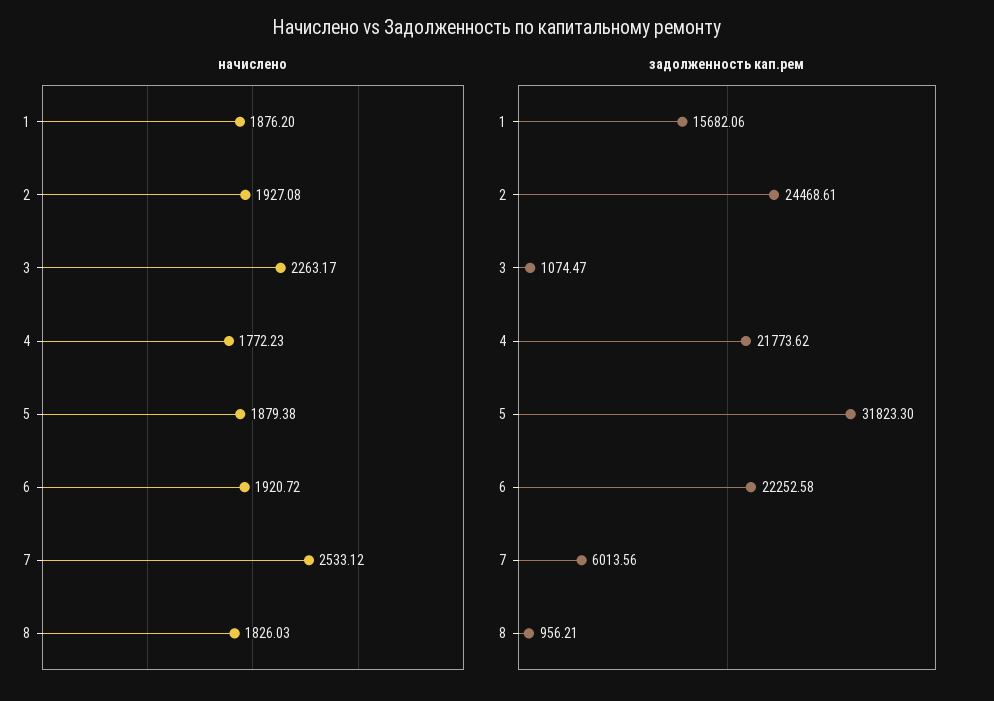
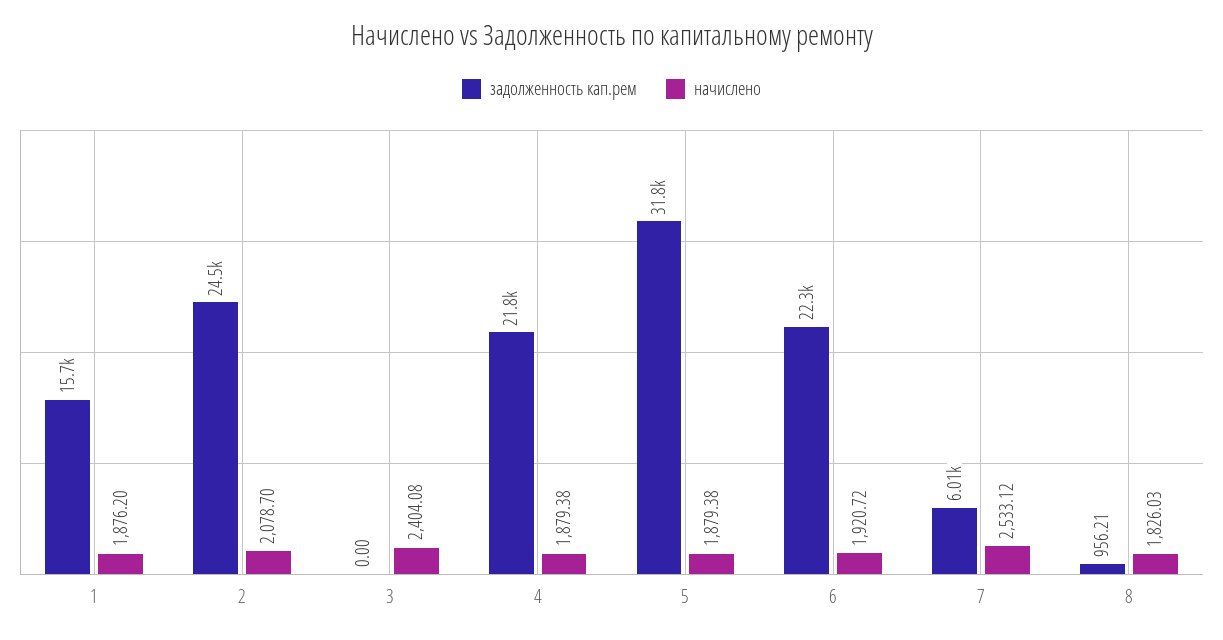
  {
    "начислено": {
      "1": 1876.2,
-     "2": 1927.08,
+     "2": 2078.7,
-     "3": 2263.17,
+     "3": 2404.08,
-     "4": 1772.23,
+     "4": 1879.38,
      "5": 1879.38,
      "6": 1920.72,
      "7": 2533.12,
      "8": 1826.03
    },
    "задолженность кап.рем": {
      "1": 15682.06,
      "2": 24468.61,
-     "3": 1074.47,
+     "3": 0,
      "4": 21773.62,
      "5": 31823.3,
      "6": 22252.58,
      "7": 6013.56,
      "8": 956.21
    }
  }

